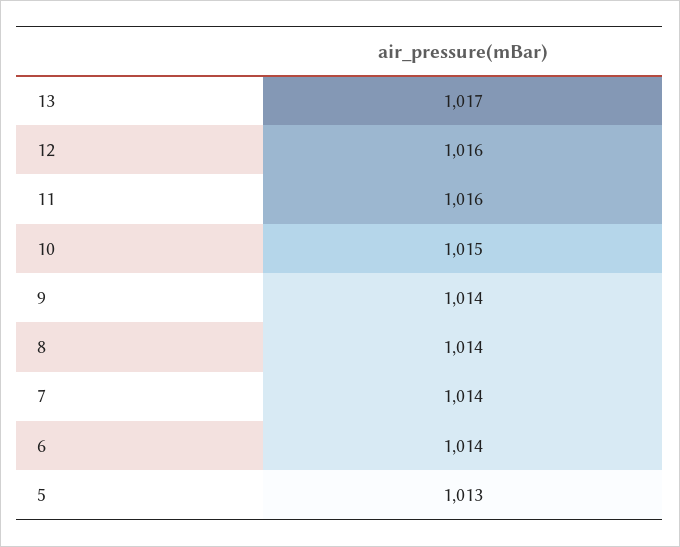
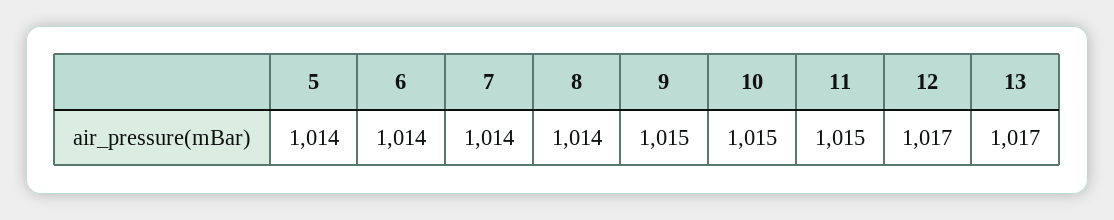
  {
    "13": 1017,
-   "12": 1016,
+   "12": 1017,
-   "11": 1016,
+   "11": 1015,
    "10": 1015,
-   "9": 1014,
+   "9": 1015,
    "8": 1014,
    "7": 1014,
    "6": 1014,
-   "5": 1013
+   "5": 1014
  }

